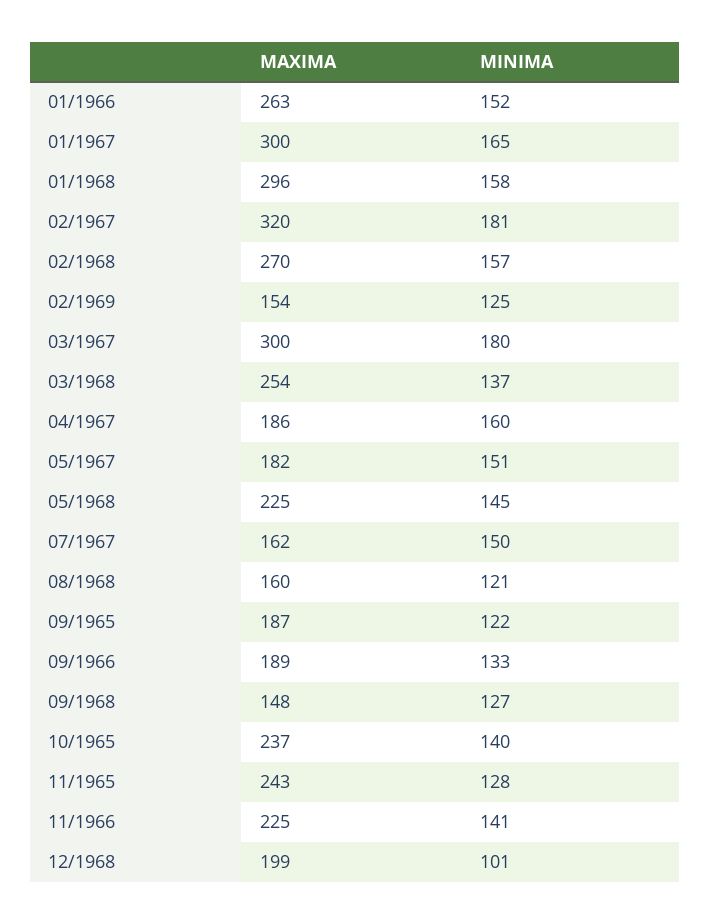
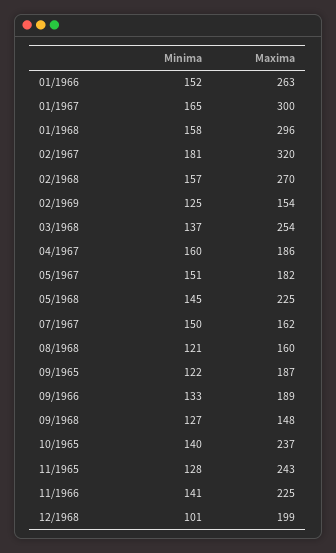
  {
    "MAXIMA": {
      "01/1966": 263,
      "01/1967": 300,
      "01/1968": 296,
      "02/1967": 320,
      "02/1968": 270,
      "02/1969": 154,
-     "03/1967": 300,
      "03/1968": 254,
      "04/1967": 186,
      "05/1967": 182,
      "05/1968": 225,
      "07/1967": 162,
      "08/1968": 160,
      "09/1965": 187,
      "09/1966": 189,
      "09/1968": 148,
      "10/1965": 237,
      "11/1965": 243,
      "11/1966": 225,
      "12/1968": 199
    },
    "MINIMA": {
      "01/1966": 152,
      "01/1967": 165,
      "01/1968": 158,
      "02/1967": 181,
      "02/1968": 157,
      "02/1969": 125,
-     "03/1967": 180,
      "03/1968": 137,
      "04/1967": 160,
      "05/1967": 151,
      "05/1968": 145,
      "07/1967": 150,
      "08/1968": 121,
      "09/1965": 122,
      "09/1966": 133,
      "09/1968": 127,
      "10/1965": 140,
      "11/1965": 128,
      "11/1966": 141,
      "12/1968": 101
    }
  }

